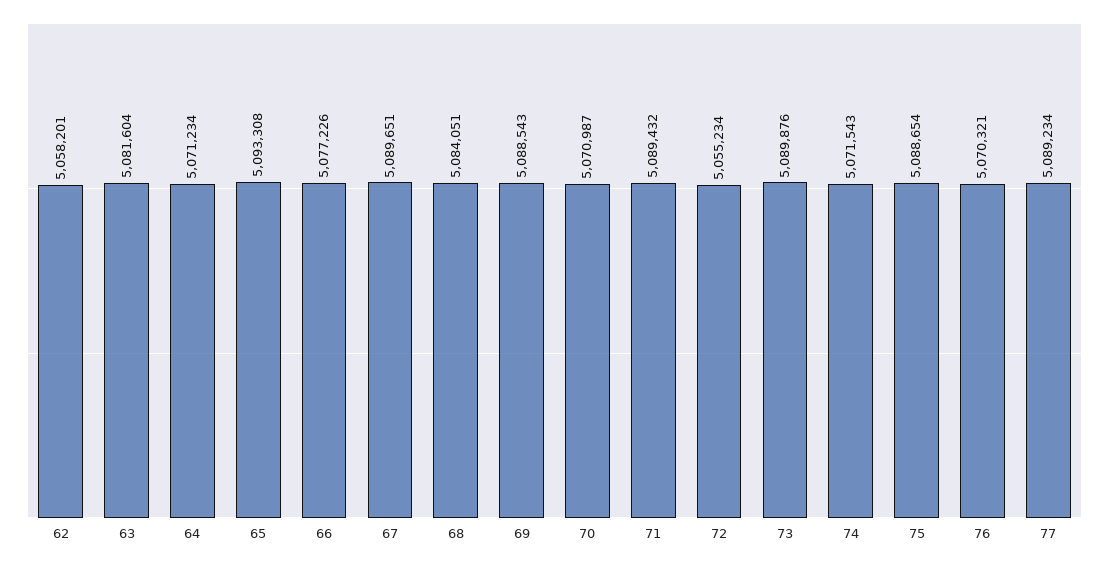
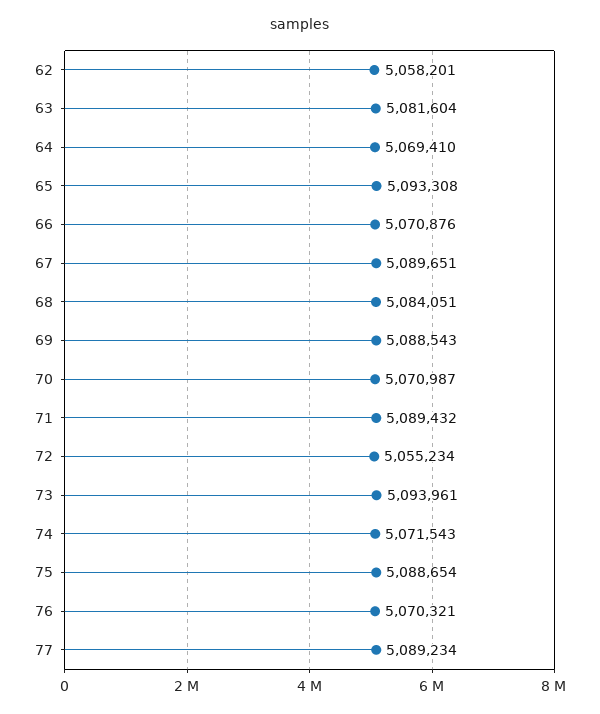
  {
    "62": 5058201,
    "63": 5081604,
-   "64": 5071234,
+   "64": 5069410,
    "65": 5093308,
-   "66": 5077226,
+   "66": 5070876,
    "67": 5089651,
    "68": 5084051,
    "69": 5088543,
    "70": 5070987,
    "71": 5089432,
    "72": 5055234,
-   "73": 5089876,
+   "73": 5093961,
    "74": 5071543,
    "75": 5088654,
    "76": 5070321,
    "77": 5089234
  }

